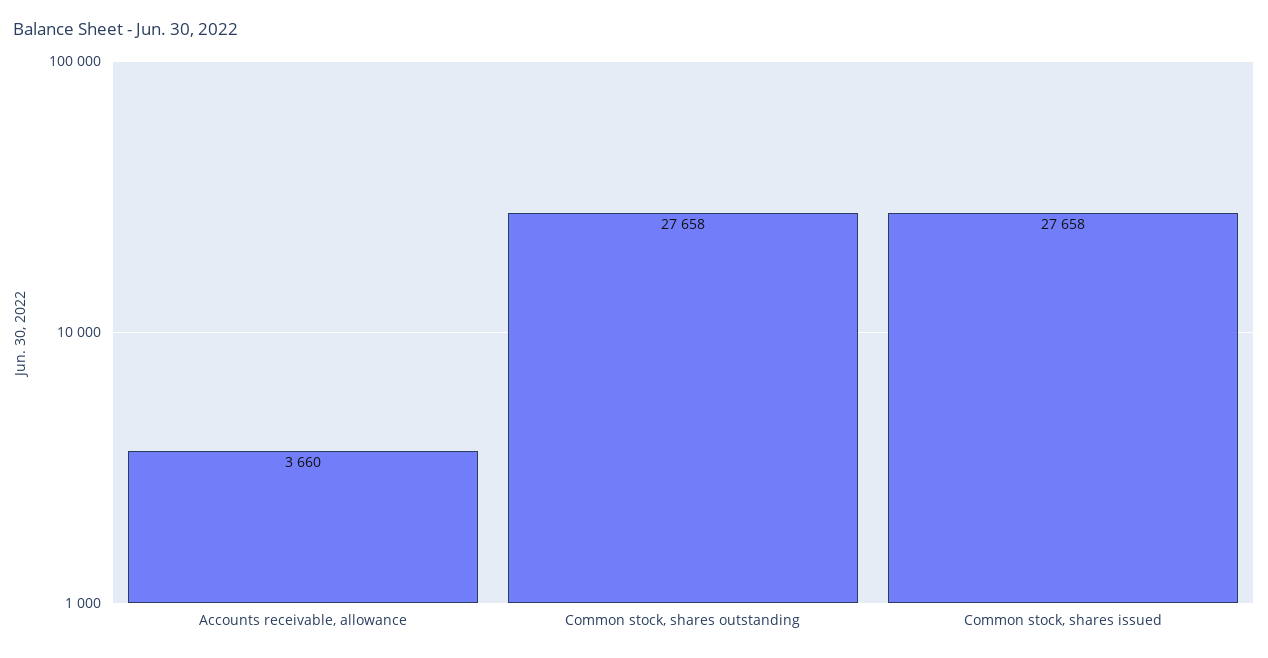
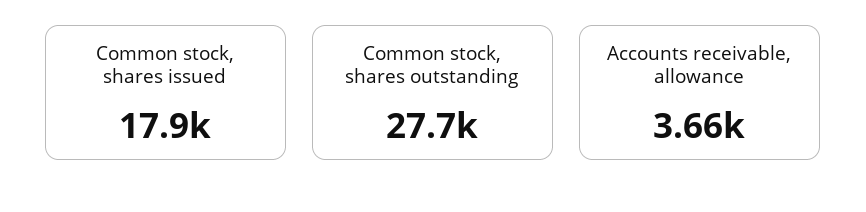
  {
    "Accounts receivable, allowance": 3660,
    "Common stock, shares outstanding": 27658,
-   "Common stock, shares issued": 27658
+   "Common stock, shares issued": 17900
  }

